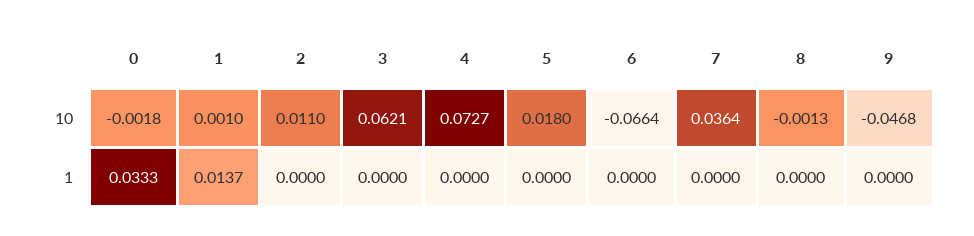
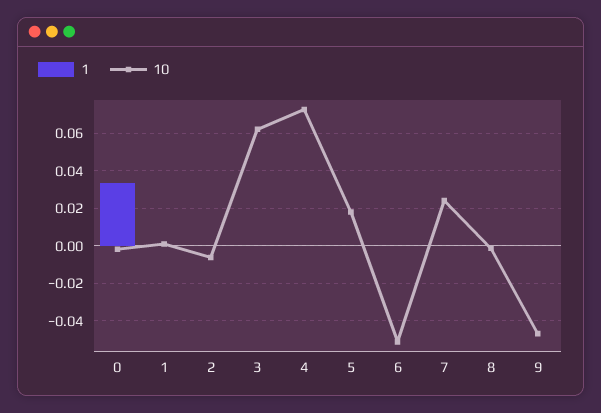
  {
    "10": {
      "0": -0.0018,
      "1": 0.001,
-     "2": 0.011,
+     "2": -0.005,
      "3": 0.0621,
      "4": 0.0727,
      "5": 0.018,
-     "6": -0.0664,
+     "6": -0.05,
-     "7": 0.0364,
+     "7": 0.025,
      "8": -0.0013,
      "9": -0.0468
    },
    "1": {
      "0": 0.0333,
-     "1": 0.0137,
+     "1": 0,
      "2": 0,
      "3": 0,
      "4": 0,
      "5": 0,
      "6": 0,
      "7": 0,
      "8": 0,
      "9": 0
    }
  }

